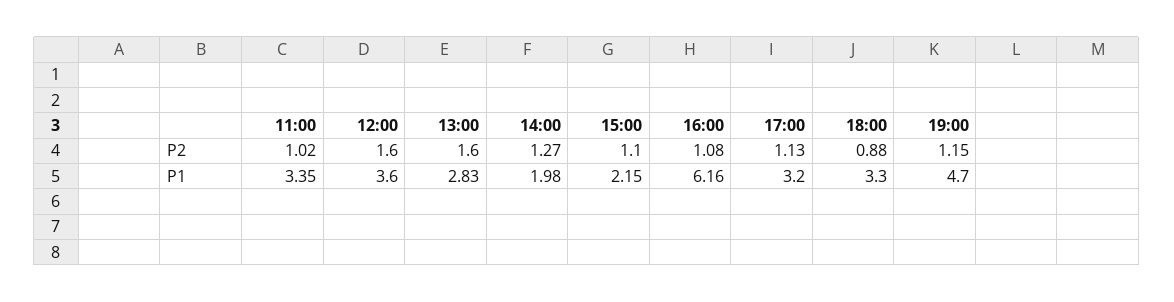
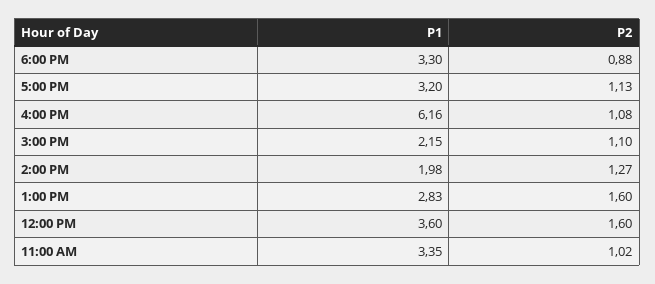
  {
    "11:00": {
      "P2": 1.02,
      "P1": 3.35
    },
    "12:00": {
      "P2": 1.6,
      "P1": 3.6
    },
    "13:00": {
      "P2": 1.6,
      "P1": 2.83
    },
    "14:00": {
      "P2": 1.27,
      "P1": 1.98
    },
    "15:00": {
      "P2": 1.1,
      "P1": 2.15
    },
    "16:00": {
      "P2": 1.08,
      "P1": 6.16
    },
    "17:00": {
      "P2": 1.13,
      "P1": 3.2
    },
    "18:00": {
      "P2": 0.88,
      "P1": 3.3
-   },
+   }
-   "19:00": {
-     "P2": 1.15,
-     "P1": 4.7
-   }
  }

